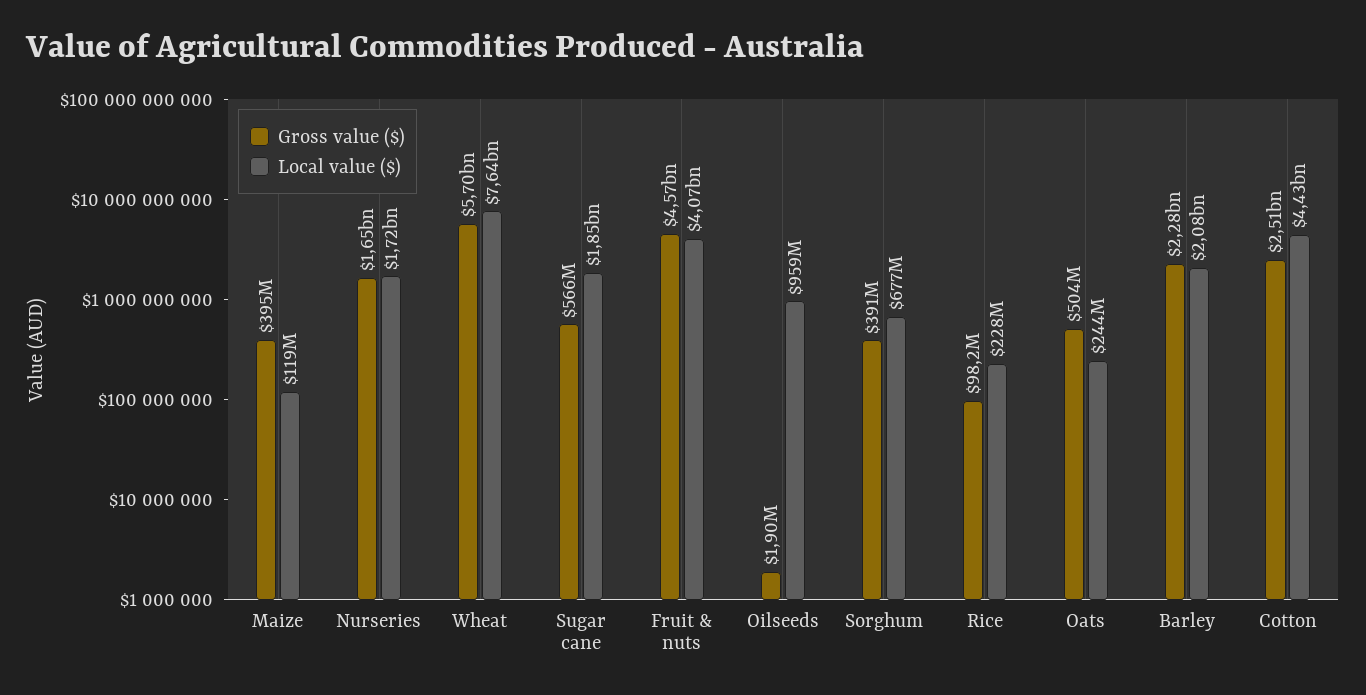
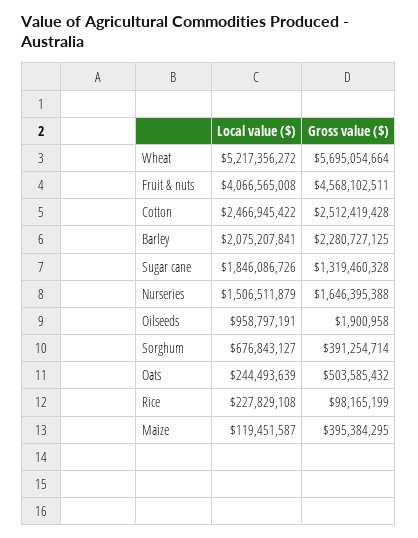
  {
    "Gross value ($)": {
      "Maize": 395384295,
      "Nurseries": 1646395388,
      "Wheat": 5695054664,
-     "Sugar cane": 566000000,
+     "Sugar cane": 1319460328,
      "Fruit & nuts": 4568102511,
      "Oilseeds": 1900958,
      "Sorghum": 391254714,
      "Rice": 98165199,
      "Oats": 503585432,
      "Barley": 2280727125,
      "Cotton": 2512419428
    },
    "Local value ($)": {
      "Maize": 119451587,
-     "Nurseries": 1720000000,
+     "Nurseries": 1506511879,
-     "Wheat": 7640000000,
+     "Wheat": 5217356272,
      "Sugar cane": 1846086726,
      "Fruit & nuts": 4066565008,
      "Oilseeds": 958797191,
      "Sorghum": 676843127,
      "Rice": 227829108,
      "Oats": 244493639,
      "Barley": 2075207841,
-     "Cotton": 4430000000
+     "Cotton": 2466945422
    }
  }

